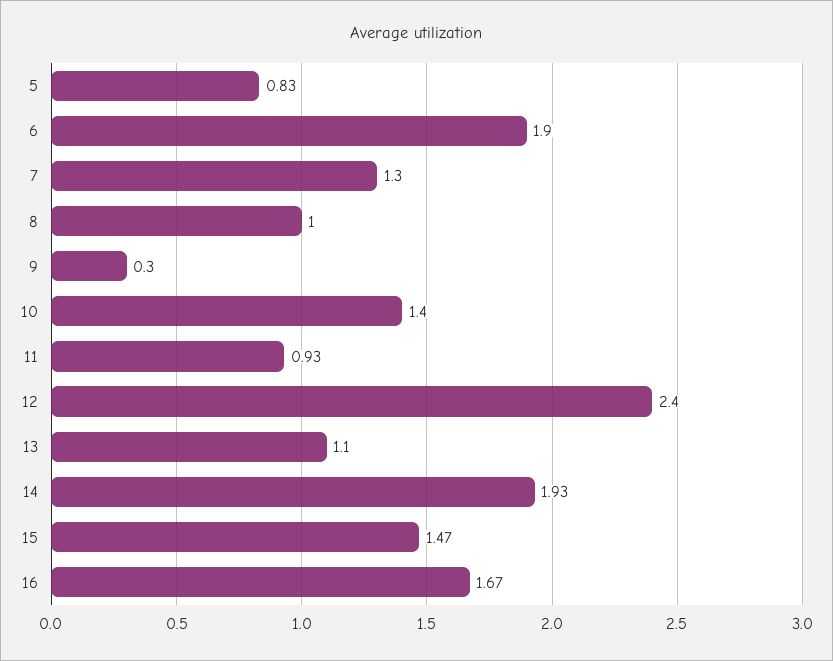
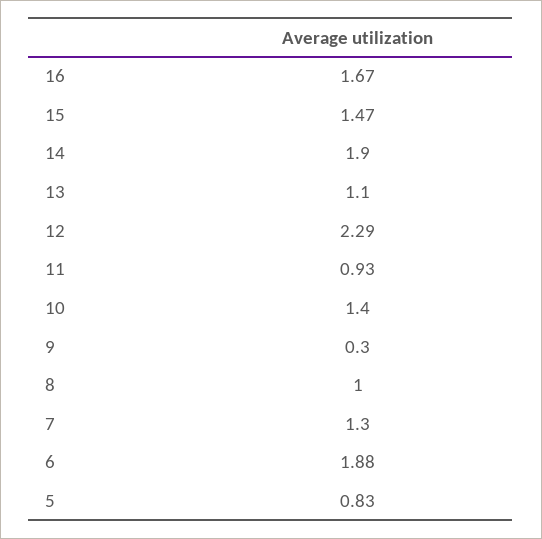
  {
    "5": 0.83,
-   "6": 1.9,
+   "6": 1.88,
    "7": 1.3,
    "8": 1,
    "9": 0.3,
    "10": 1.4,
    "11": 0.93,
-   "12": 2.4,
+   "12": 2.29,
    "13": 1.1,
-   "14": 1.93,
+   "14": 1.9,
    "15": 1.47,
    "16": 1.67
  }

